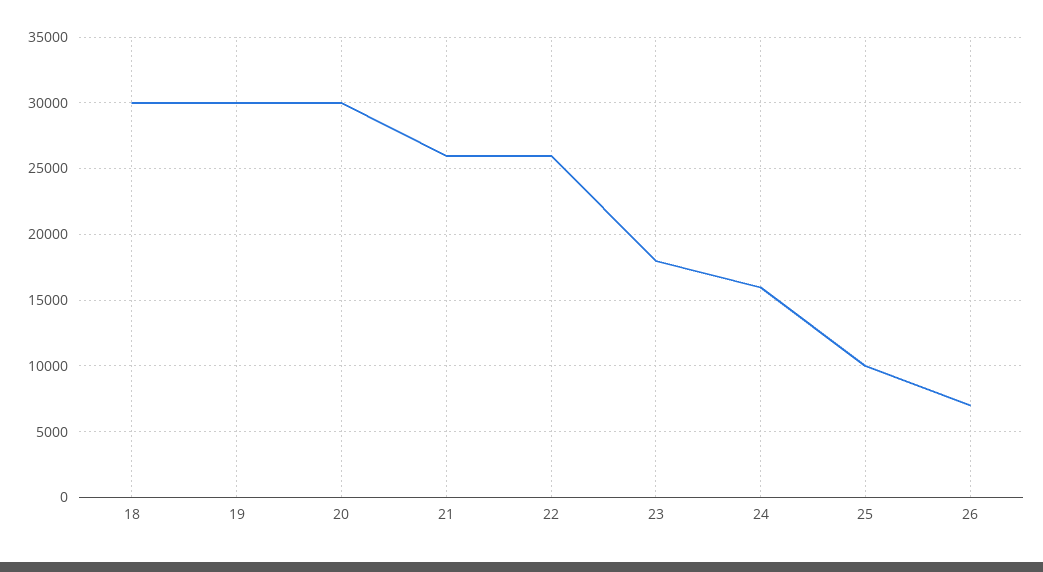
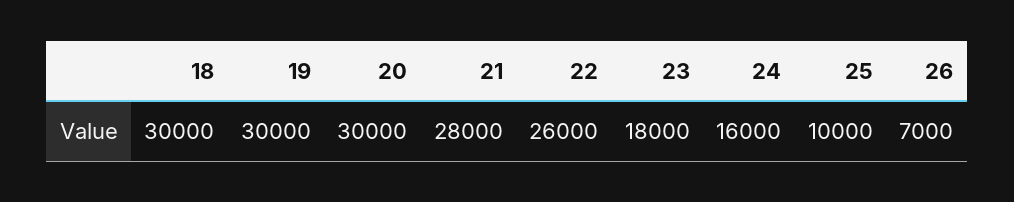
  {
    "18": 30000,
    "19": 30000,
    "20": 30000,
-   "21": 26000,
+   "21": 28000,
    "22": 26000,
    "23": 18000,
    "24": 16000,
    "25": 10000,
    "26": 7000
  }

